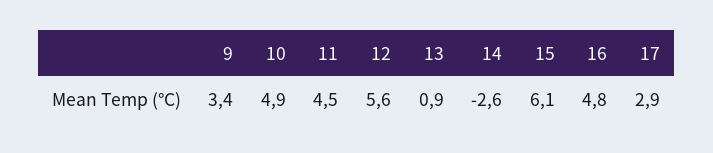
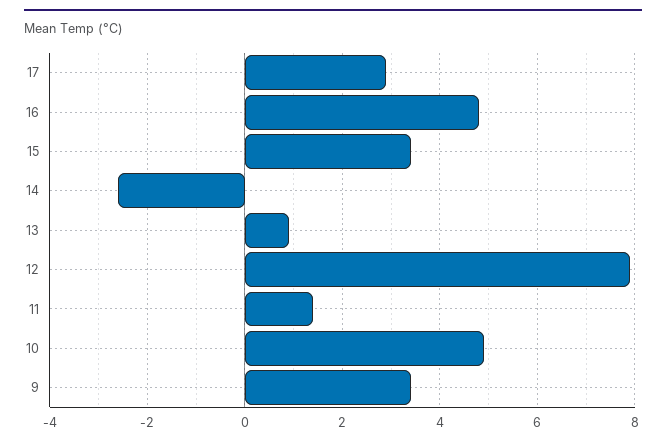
  {
    "9": 3.4,
    "10": 4.9,
-   "11": 4.5,
+   "11": 1.5,
-   "12": 5.6,
+   "12": 8,
    "13": 0.9,
    "14": -2.6,
-   "15": 6.1,
+   "15": 3.5,
    "16": 4.8,
    "17": 2.9
  }

